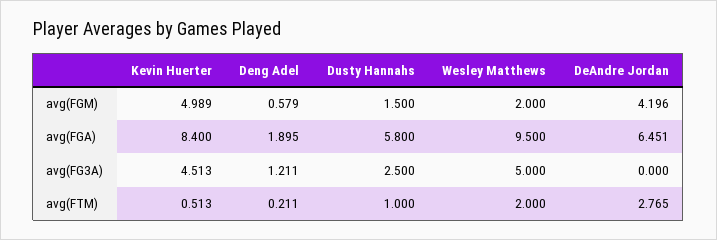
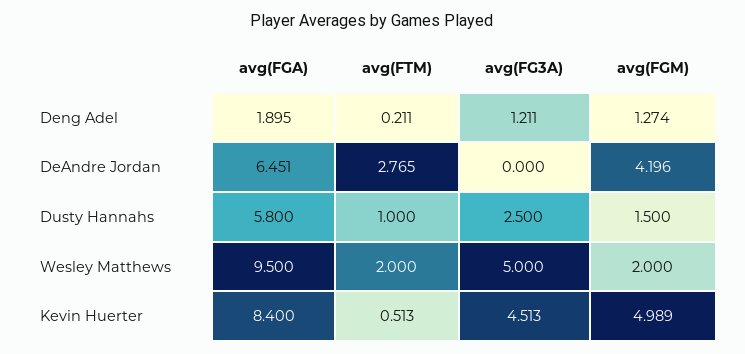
  {
    "Kevin Huerter": {
      "avg(FGM)": 4.989,
      "avg(FGA)": 8.4,
      "avg(FG3A)": 4.513,
      "avg(FTM)": 0.513
    },
    "Deng Adel": {
-     "avg(FGM)": 0.579,
+     "avg(FGM)": 1.274,
      "avg(FGA)": 1.895,
      "avg(FG3A)": 1.211,
      "avg(FTM)": 0.211
    },
    "Dusty Hannahs": {
      "avg(FGM)": 1.5,
      "avg(FGA)": 5.8,
      "avg(FG3A)": 2.5,
      "avg(FTM)": 1
    },
    "Wesley Matthews": {
      "avg(FGM)": 2,
      "avg(FGA)": 9.5,
      "avg(FG3A)": 5,
      "avg(FTM)": 2
    },
    "DeAndre Jordan": {
      "avg(FGM)": 4.196,
      "avg(FGA)": 6.451,
      "avg(FG3A)": 0,
      "avg(FTM)": 2.765
    }
  }

